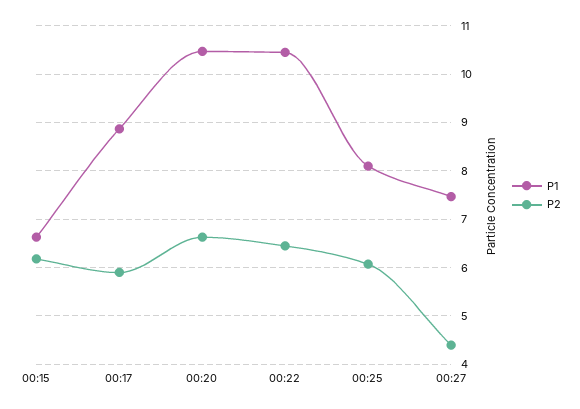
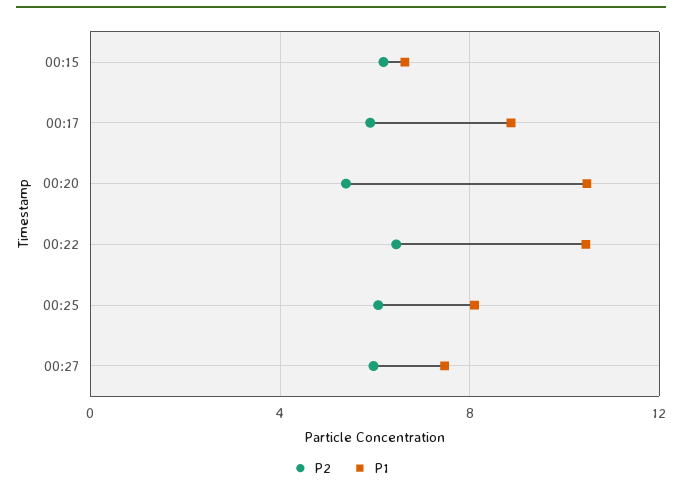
  {
    "P1": {
      "00:15": 6.6,
      "00:17": 8.8,
      "00:20": 10.4,
      "00:22": 10.4,
      "00:25": 8.2,
      "00:27": 7.4
    },
    "P2": {
      "00:15": 6.2,
      "00:17": 6,
-     "00:20": 6.6,
+     "00:20": 5.5,
      "00:22": 6.4,
      "00:25": 6,
-     "00:27": 4.4
+     "00:27": 6
    }
  }

